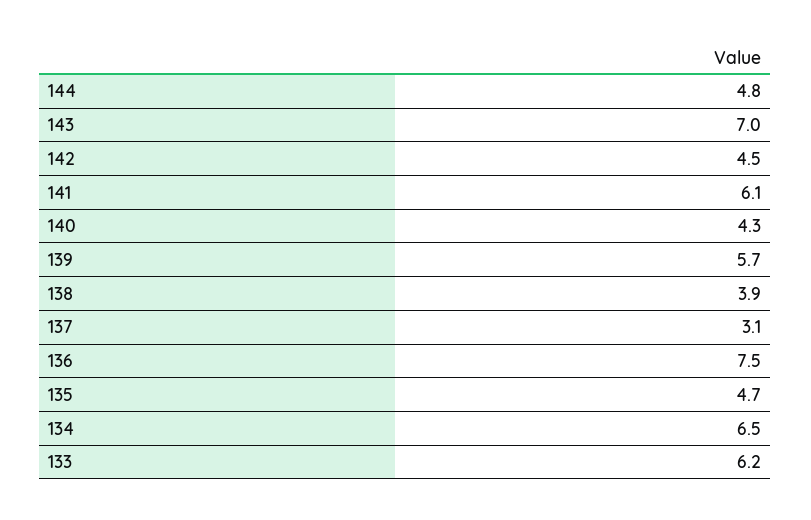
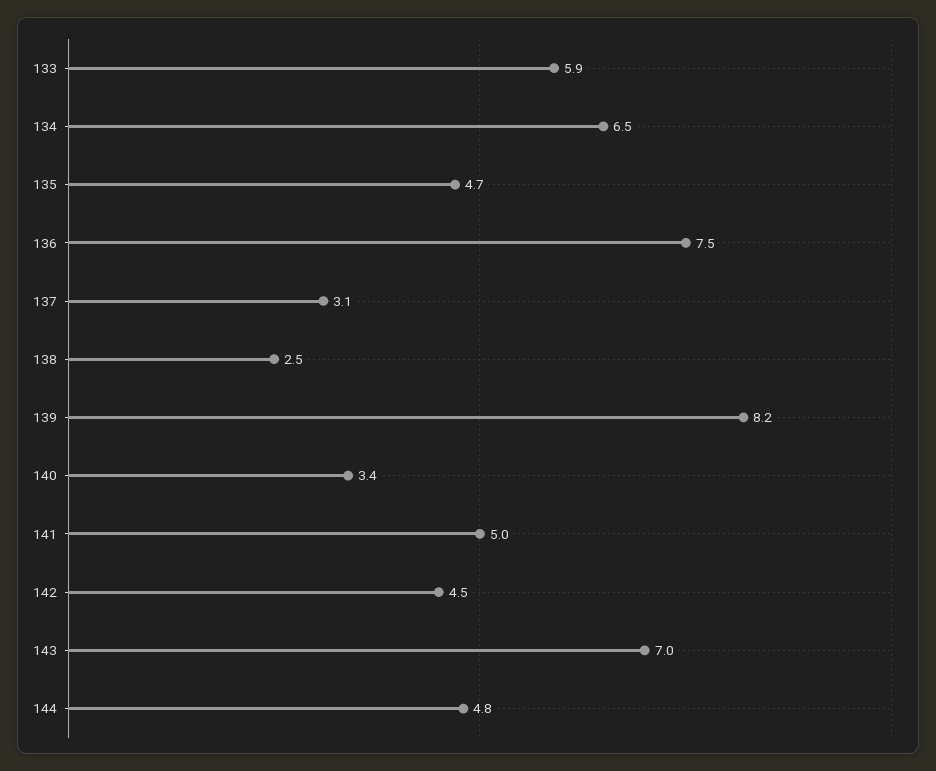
  {
    "144": 4.8,
    "143": 7,
    "142": 4.5,
-   "141": 6.1,
+   "141": 5,
-   "140": 4.3,
+   "140": 3.4,
-   "139": 5.7,
+   "139": 8.2,
-   "138": 3.9,
+   "138": 2.5,
    "137": 3.1,
    "136": 7.5,
    "135": 4.7,
    "134": 6.5,
-   "133": 6.2
+   "133": 5.9
  }

